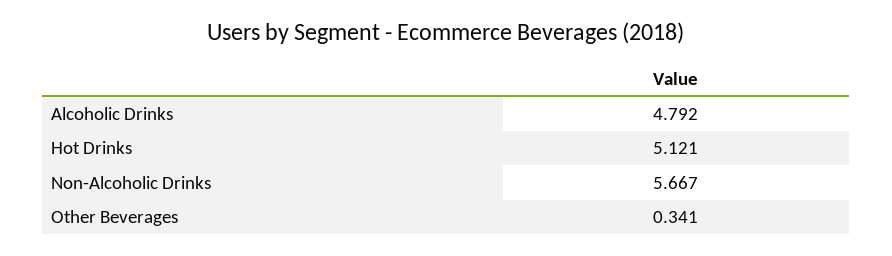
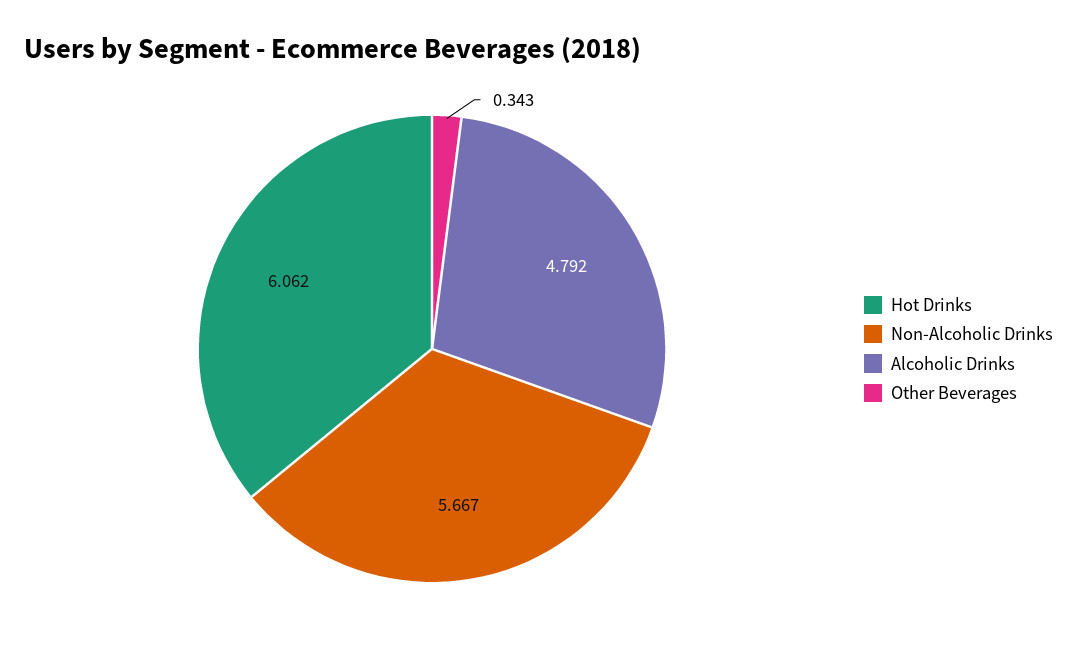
  {
    "Alcoholic Drinks": 4.792,
-   "Hot Drinks": 5.121,
+   "Hot Drinks": 6.062,
    "Non-Alcoholic Drinks": 5.667,
-   "Other Beverages": 0.341
+   "Other Beverages": 0.343
  }

